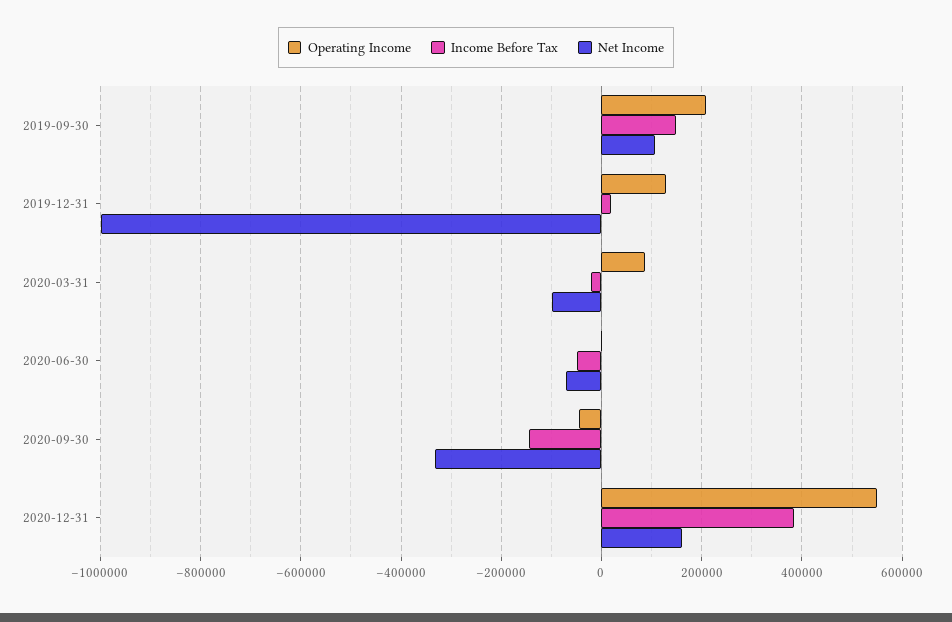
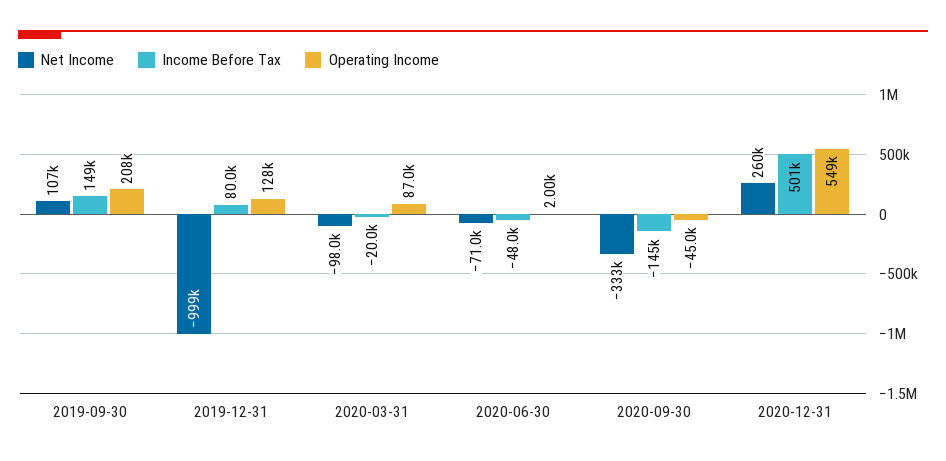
  {
    "Operating Income": {
      "2019-09-30": 208000,
      "2019-12-31": 128000,
      "2020-03-31": 87000,
      "2020-06-30": 2000,
      "2020-09-30": -45000,
      "2020-12-31": 549000
    },
    "Income Before Tax": {
      "2019-09-30": 149000,
-     "2019-12-31": 20000,
+     "2019-12-31": 80000,
      "2020-03-31": -20000,
      "2020-06-30": -48000,
      "2020-09-30": -145000,
-     "2020-12-31": 380000
+     "2020-12-31": 501000
    },
    "Net Income": {
      "2019-09-30": 107000,
      "2019-12-31": -999000,
      "2020-03-31": -98000,
      "2020-06-30": -71000,
      "2020-09-30": -333000,
-     "2020-12-31": 160000
+     "2020-12-31": 260000
    }
  }

